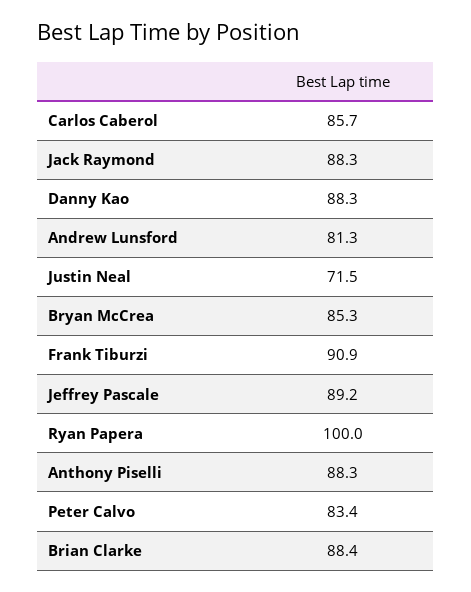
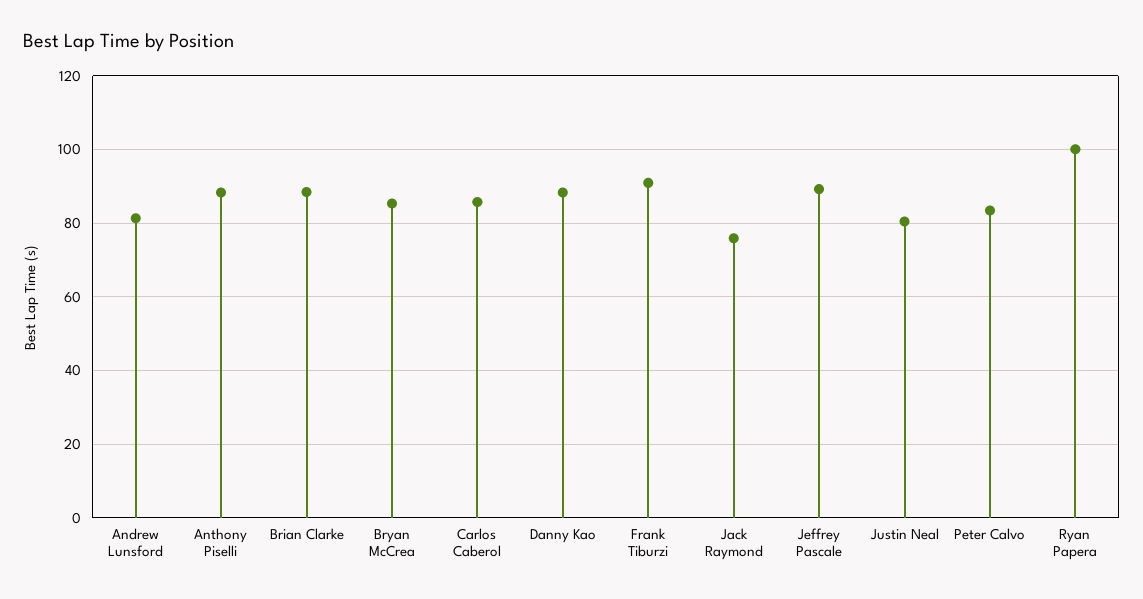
  {
    "Carlos Caberol": 85.7,
-   "Jack Raymond": 88.3,
+   "Jack Raymond": 76,
    "Danny Kao": 88.3,
    "Andrew Lunsford": 81.3,
-   "Justin Neal": 71.5,
+   "Justin Neal": 80,
    "Bryan McCrea": 85.3,
    "Frank Tiburzi": 90.9,
    "Jeffrey Pascale": 89.2,
    "Ryan Papera": 100,
    "Anthony Piselli": 88.3,
    "Peter Calvo": 83.4,
    "Brian Clarke": 88.4
  }

